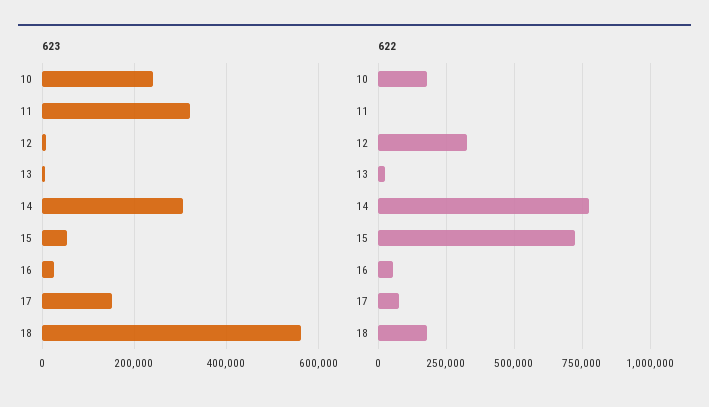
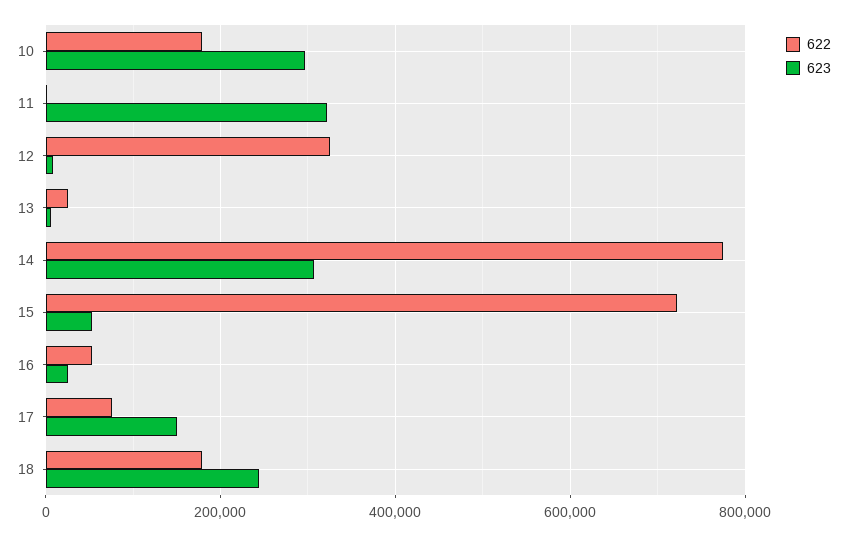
  {
    "623": {
-     "10": 240000,
+     "10": 300000,
      "11": 320000,
      "12": 0,
      "13": 0,
      "14": 300000,
      "15": 60000,
      "16": 20000,
      "17": 160000,
-     "18": 560000
+     "18": 240000
    },
    "622": {
      "10": 180000,
      "11": 0,
      "12": 320000,
      "13": 20000,
      "14": 780000,
      "15": 720000,
      "16": 60000,
      "17": 80000,
      "18": 180000
    }
  }

